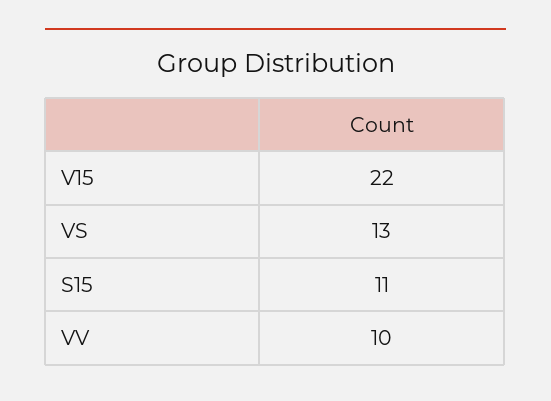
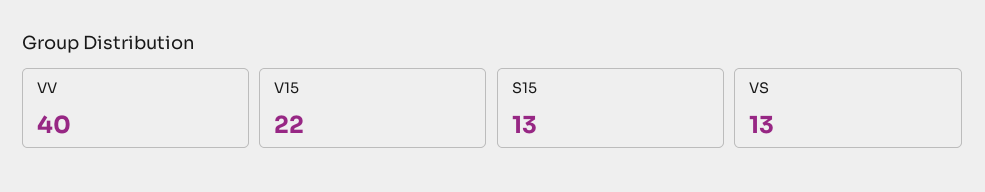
  {
    "V15": 22,
    "VS": 13,
-   "S15": 11,
+   "S15": 13,
-   "VV": 10
+   "VV": 40
  }

